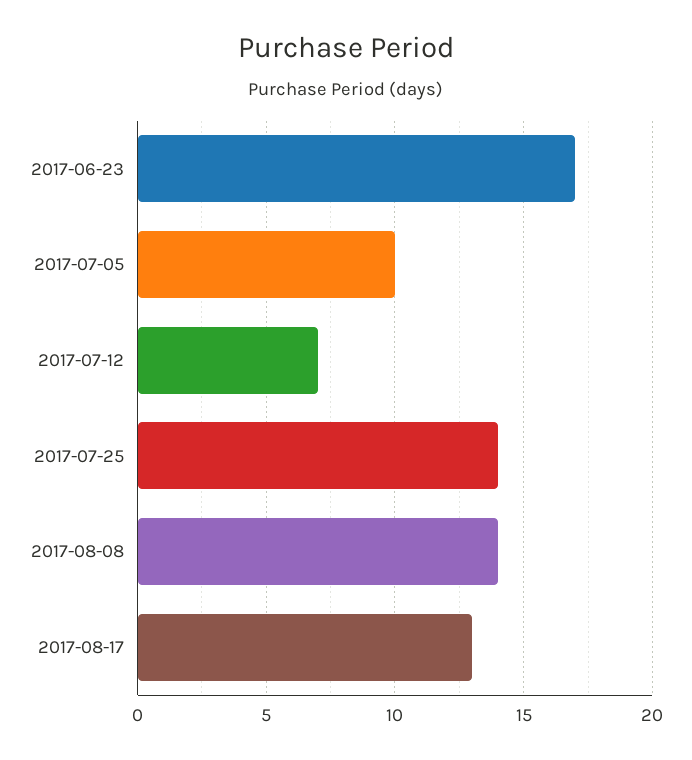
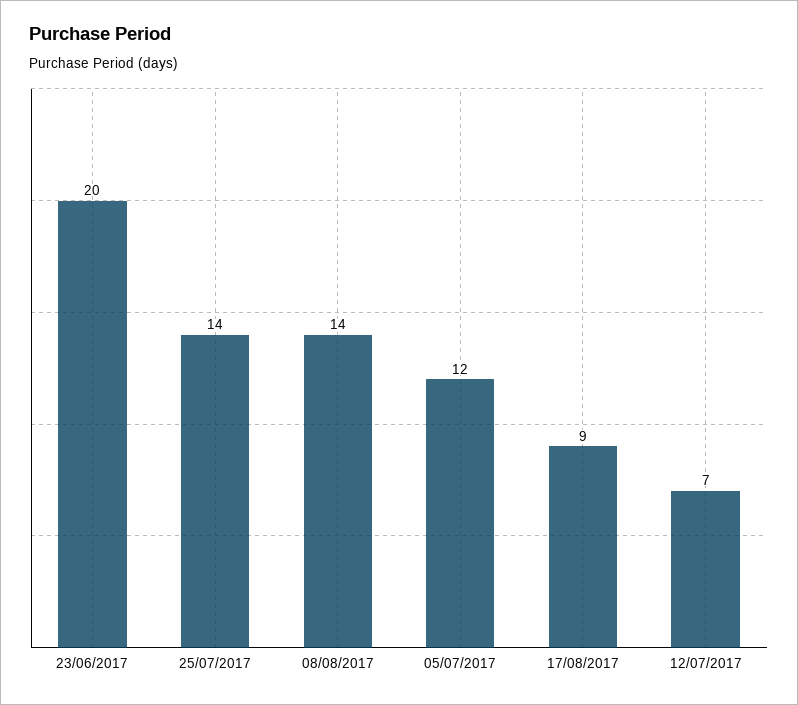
  {
-   "2017-06-23": 17,
+   "2017-06-23": 20,
-   "2017-07-05": 10,
+   "2017-07-05": 12,
    "2017-07-12": 7,
    "2017-07-25": 14,
    "2017-08-08": 14,
-   "2017-08-17": 13
+   "2017-08-17": 9
  }

